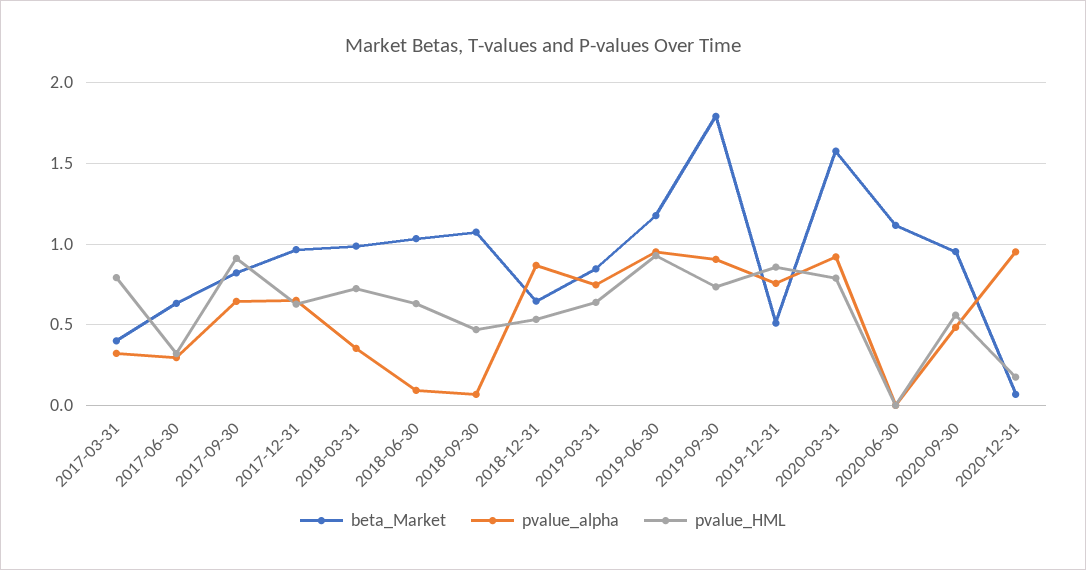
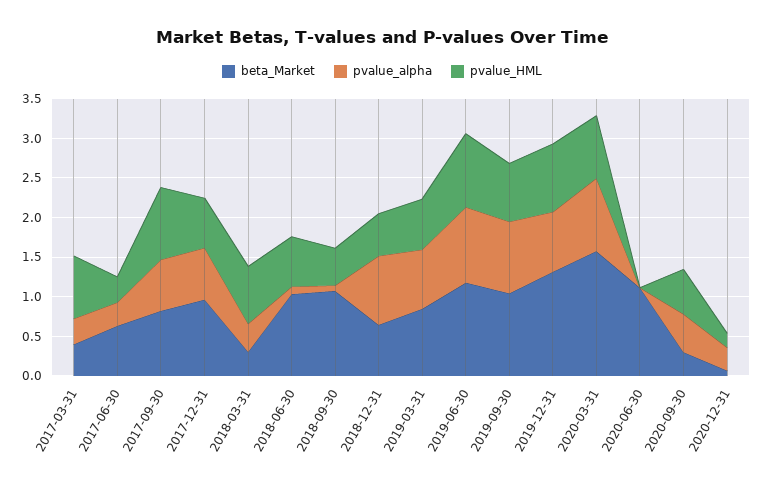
  {
    "beta_Market": {
      "2017-03-31": 0.4,
      "2017-06-30": 0.65,
      "2017-09-30": 0.8,
      "2017-12-31": 0.95,
-     "2018-03-31": 1,
+     "2018-03-31": 0.25,
      "2018-06-30": 1.05,
      "2018-09-30": 1.1,
      "2018-12-31": 0.65,
      "2019-03-31": 0.85,
      "2019-06-30": 1.2,
-     "2019-09-30": 1.8,
+     "2019-09-30": 1,
-     "2019-12-31": 0.5,
+     "2019-12-31": 1.25,
      "2020-03-31": 1.6,
      "2020-06-30": 1.1,
-     "2020-09-30": 0.95,
+     "2020-09-30": 0.25,
      "2020-12-31": 0.05
    },
    "pvalue_alpha": {
      "2017-03-31": 0.3,
      "2017-06-30": 0.3,
      "2017-09-30": 0.65,
      "2017-12-31": 0.65,
      "2018-03-31": 0.35,
      "2018-06-30": 0.1,
      "2018-09-30": 0.05,
      "2018-12-31": 0.85,
      "2019-03-31": 0.75,
      "2019-06-30": 0.95,
      "2019-09-30": 0.9,
      "2019-12-31": 0.75,
      "2020-03-31": 0.9,
      "2020-06-30": 0,
      "2020-09-30": 0.5,
-     "2020-12-31": 0.95
+     "2020-12-31": 0.25
    },
    "pvalue_HML": {
      "2017-03-31": 0.8,
      "2017-06-30": 0.3,
      "2017-09-30": 0.9,
      "2017-12-31": 0.65,
      "2018-03-31": 0.7,
      "2018-06-30": 0.65,
      "2018-09-30": 0.45,
      "2018-12-31": 0.55,
      "2019-03-31": 0.65,
      "2019-06-30": 0.95,
      "2019-09-30": 0.75,
      "2019-12-31": 0.85,
      "2020-03-31": 0.8,
      "2020-06-30": 0,
      "2020-09-30": 0.55,
      "2020-12-31": 0.2
    }
  }

